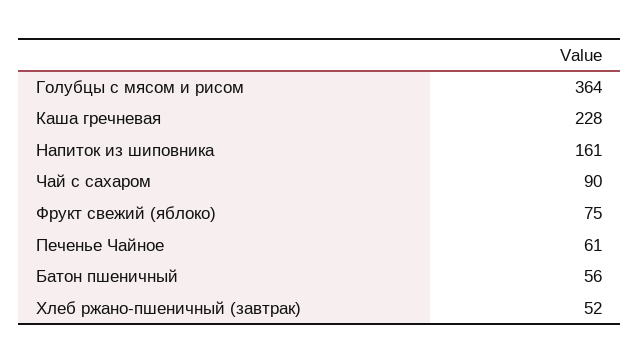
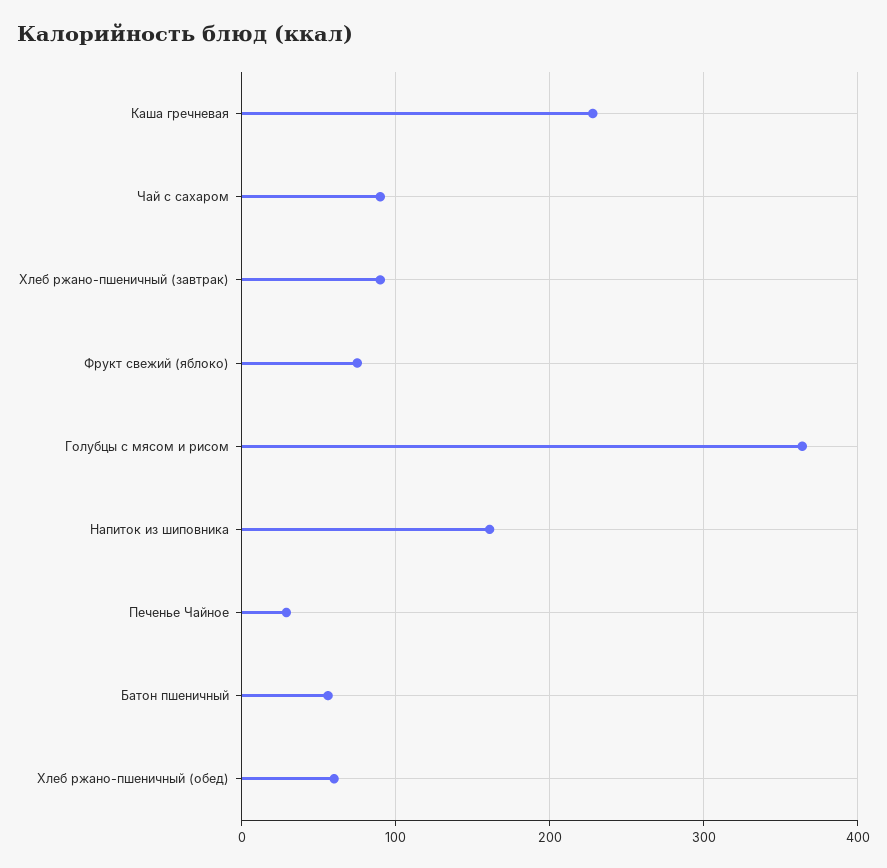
  {
    "Голубцы с мясом и рисом": 364,
    "Каша гречневая": 228,
    "Напиток из шиповника": 161,
    "Чай с сахаром": 90,
    "Фрукт свежий (яблоко)": 75,
-   "Печенье Чайное": 61,
+   "Печенье Чайное": 30,
    "Батон пшеничный": 56,
-   "Хлеб ржано-пшеничный (завтрак)": 52
+   "Хлеб ржано-пшеничный (завтрак)": 90,
+   "Хлеб ржано-пшеничный (обед)": 60
  }

